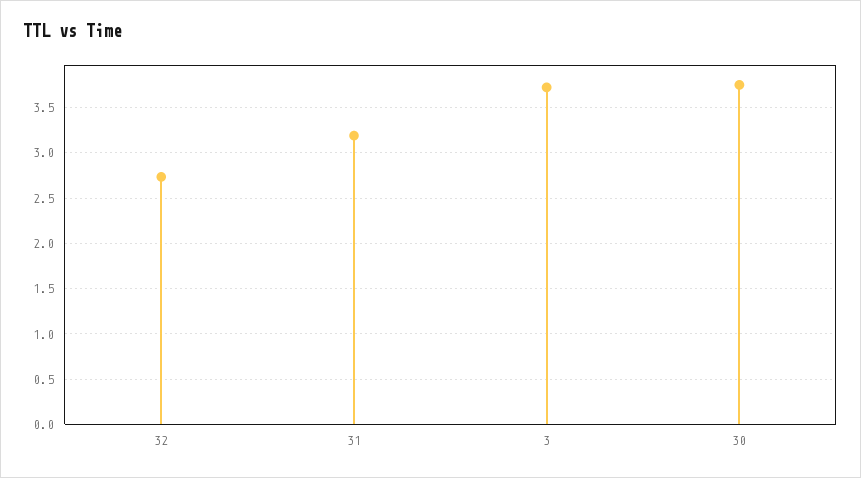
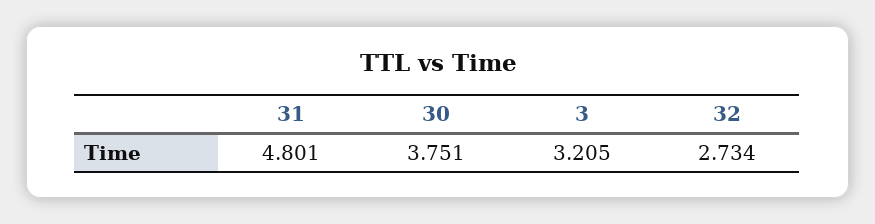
  {
    "32": 2.734,
-   "31": 3.2,
+   "31": 4.801,
-   "3": 3.7,
+   "3": 3.205,
    "30": 3.751
  }

